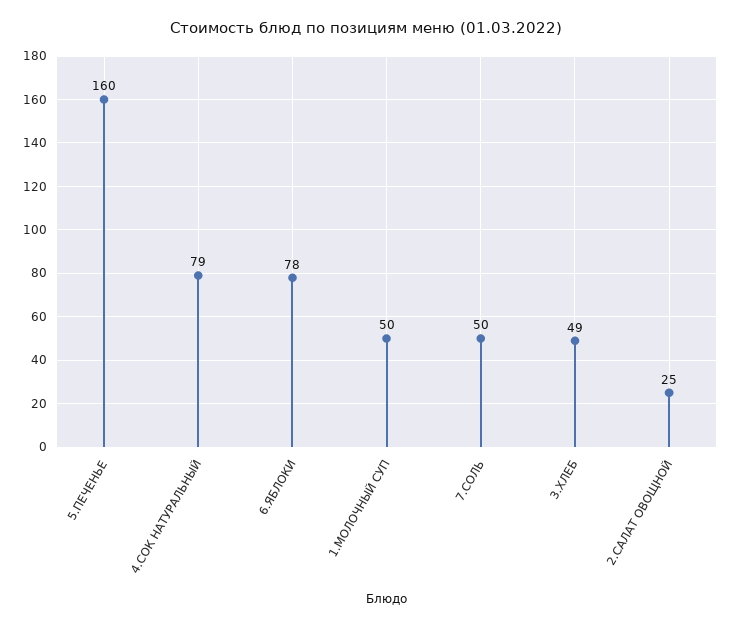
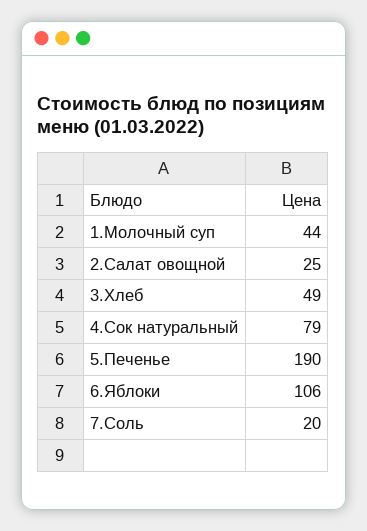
  {
-   "5.ПЕЧЕНЬЕ": 160,
+   "5.ПЕЧЕНЬЕ": 190,
    "4.СОК НАТУРАЛЬНЫЙ": 79,
-   "6.ЯБЛОКИ": 78,
+   "6.ЯБЛОКИ": 106,
-   "1.МОЛОЧНЫЙ СУП": 50,
+   "1.МОЛОЧНЫЙ СУП": 44,
-   "7.СОЛЬ": 50,
+   "7.СОЛЬ": 20,
    "3.ХЛЕБ": 49,
    "2.САЛАТ ОВОЩНОЙ": 25
  }

